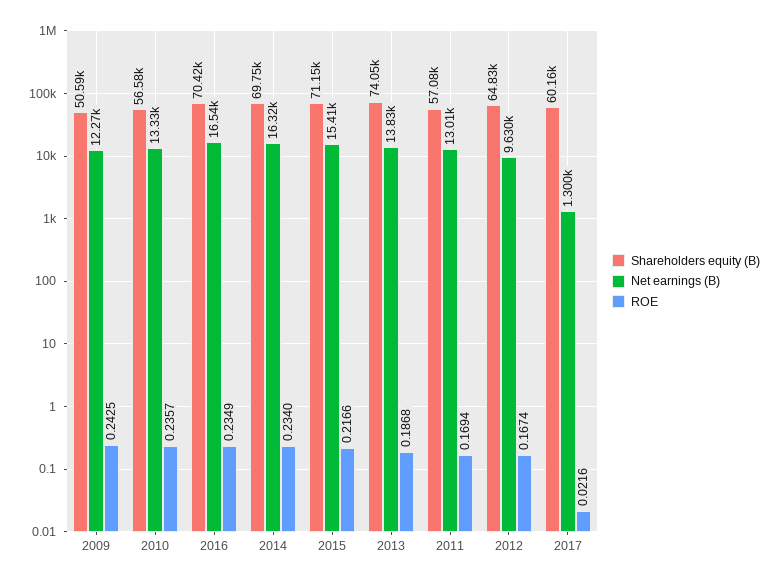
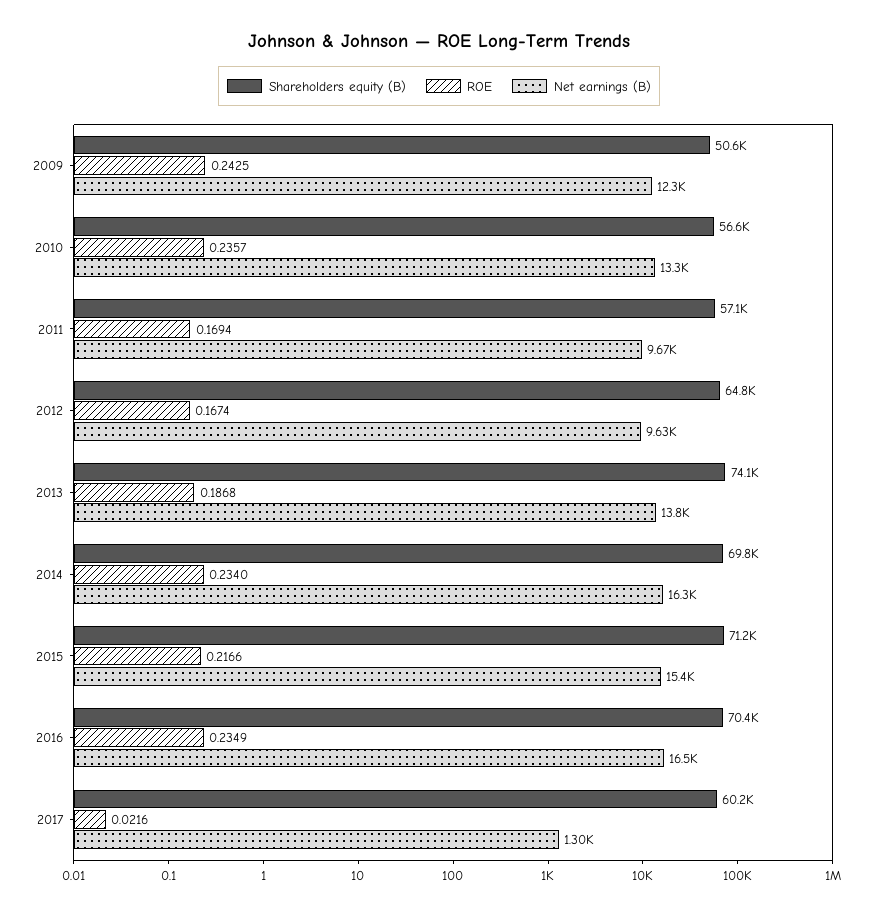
  {
    "Shareholders equity (B)": {
      "2009": 50590,
      "2010": 56580,
      "2016": 70420,
      "2014": 69750,
      "2015": 71150,
      "2013": 74050,
      "2011": 57080,
      "2012": 64830,
      "2017": 60160
    },
    "Net earnings (B)": {
      "2009": 12270,
      "2010": 13330,
      "2016": 16540,
      "2014": 16320,
      "2015": 15410,
      "2013": 13830,
-     "2011": 13010,
+     "2011": 9670,
      "2012": 9630,
      "2017": 1300
    },
    "ROE": {
      "2009": 0.2425,
      "2010": 0.2357,
      "2016": 0.2349,
      "2014": 0.234,
      "2015": 0.2166,
      "2013": 0.1868,
      "2011": 0.1694,
      "2012": 0.1674,
      "2017": 0.0216
    }
  }

